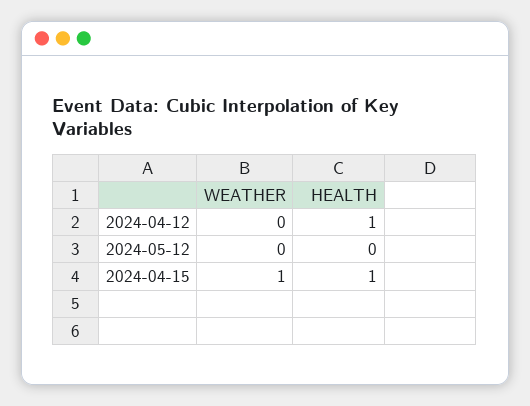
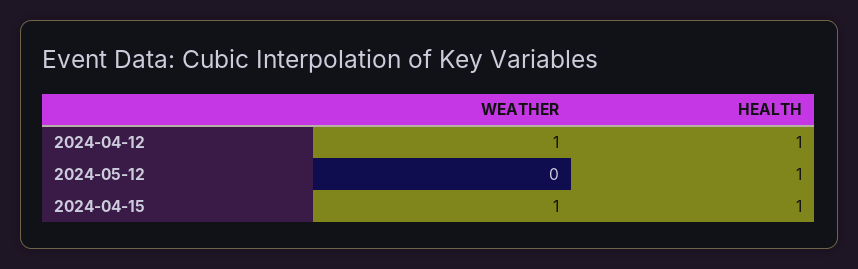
  {
    "WEATHER": {
-     "2024-04-12": 0,
+     "2024-04-12": 1,
      "2024-05-12": 0,
      "2024-04-15": 1
    },
    "HEALTH": {
      "2024-04-12": 1,
-     "2024-05-12": 0,
+     "2024-05-12": 1,
      "2024-04-15": 1
    }
  }

